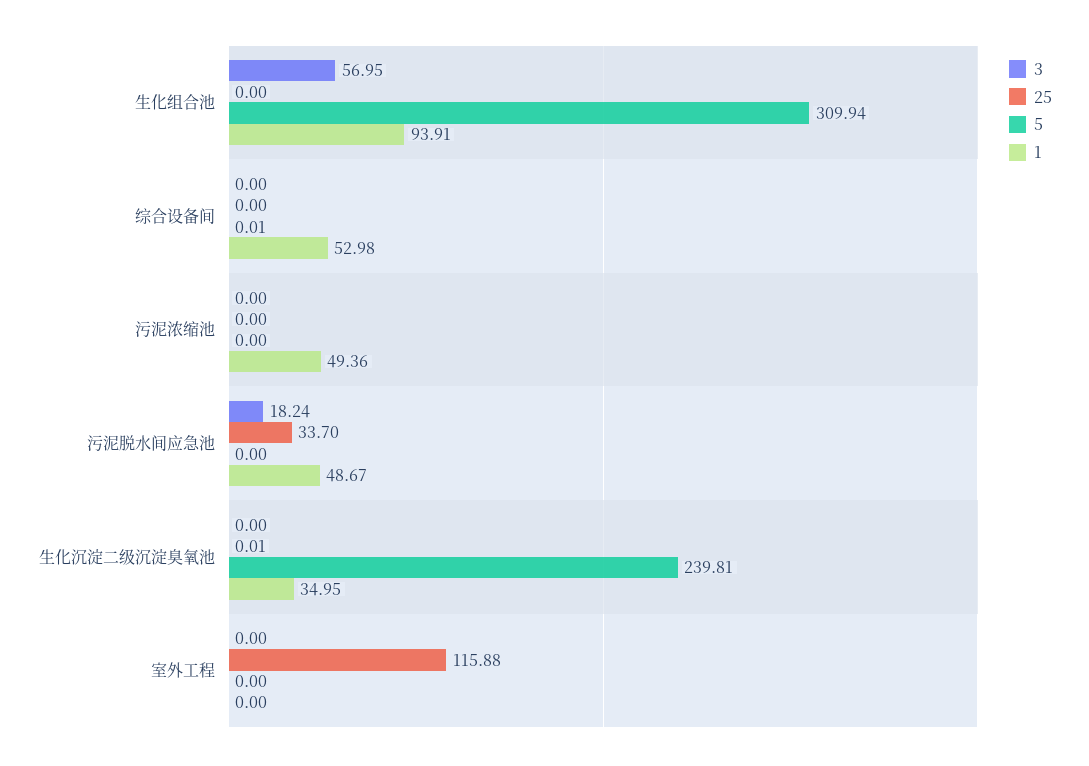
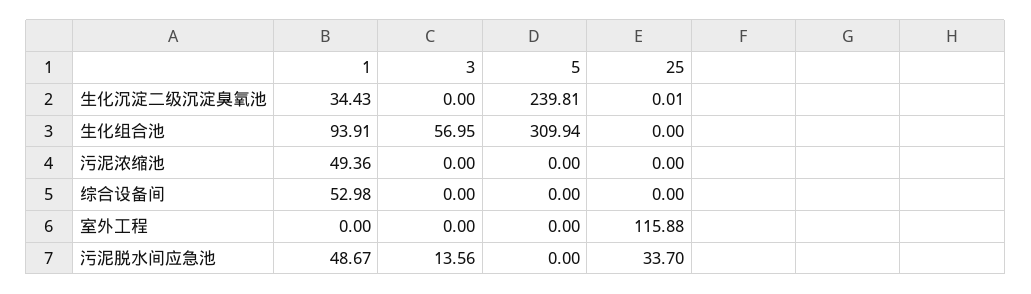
  {
    "3": {
      "生化组合池": 56.95,
      "综合设备间": 0,
      "污泥浓缩池": 0,
-     "污泥脱水间应急池": 18.24,
+     "污泥脱水间应急池": 13.56,
      "生化沉淀二级沉淀臭氧池": 0,
      "室外工程": 0
    },
    "25": {
      "生化组合池": 0,
      "综合设备间": 0,
      "污泥浓缩池": 0,
      "污泥脱水间应急池": 33.7,
      "生化沉淀二级沉淀臭氧池": 0.01,
      "室外工程": 115.88
    },
    "5": {
      "生化组合池": 309.94,
-     "综合设备间": 0.01,
+     "综合设备间": 0,
      "污泥浓缩池": 0,
      "污泥脱水间应急池": 0,
      "生化沉淀二级沉淀臭氧池": 239.81,
      "室外工程": 0
    },
    "1": {
      "生化组合池": 93.91,
      "综合设备间": 52.98,
      "污泥浓缩池": 49.36,
      "污泥脱水间应急池": 48.67,
-     "生化沉淀二级沉淀臭氧池": 34.95,
+     "生化沉淀二级沉淀臭氧池": 34.43,
      "室外工程": 0
    }
  }

